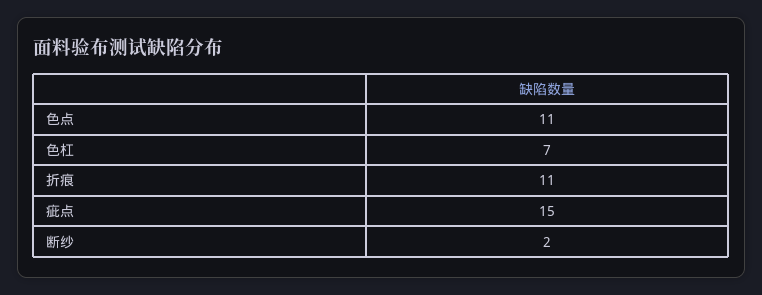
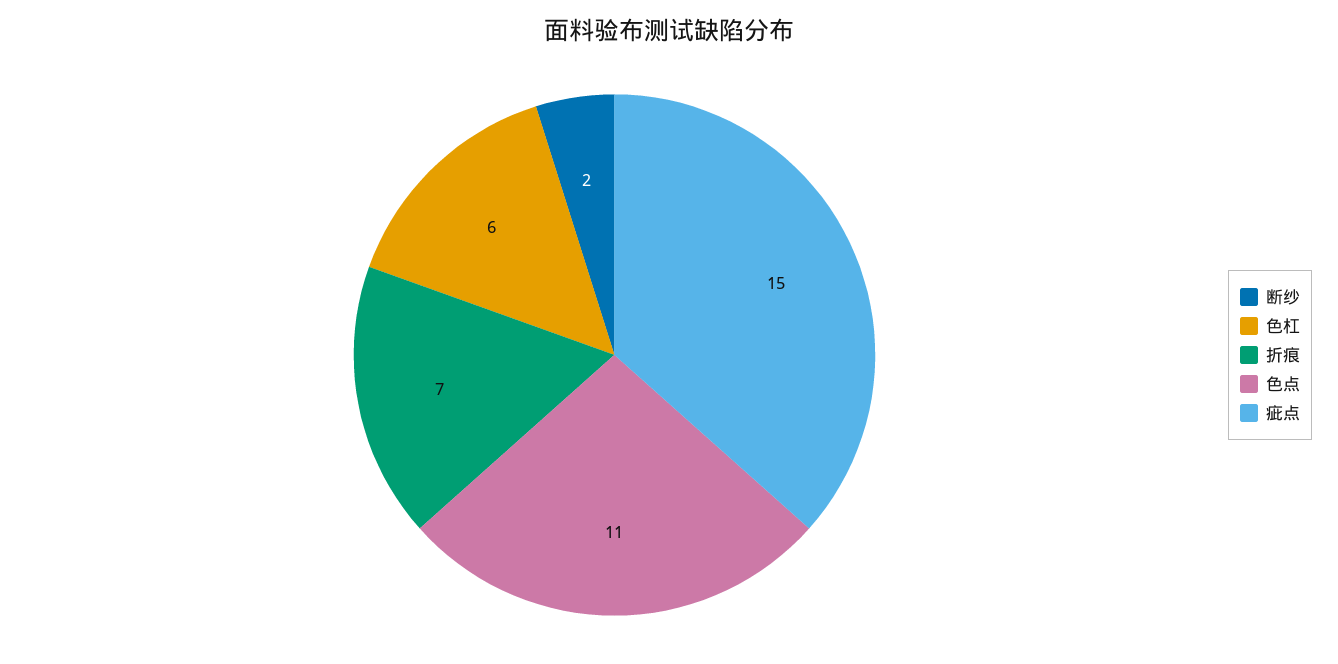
  {
    "色点": 11,
-   "色杠": 7,
+   "色杠": 6,
-   "折痕": 11,
+   "折痕": 7,
    "疵点": 15,
    "断纱": 2
  }

